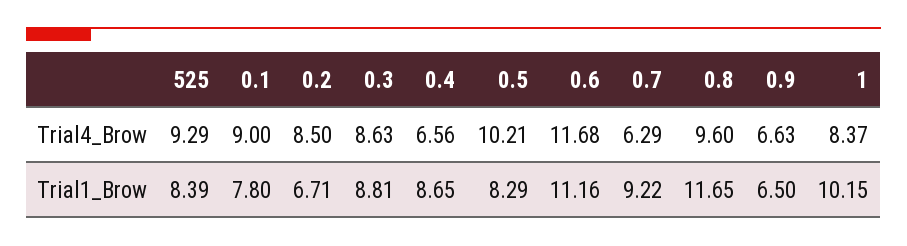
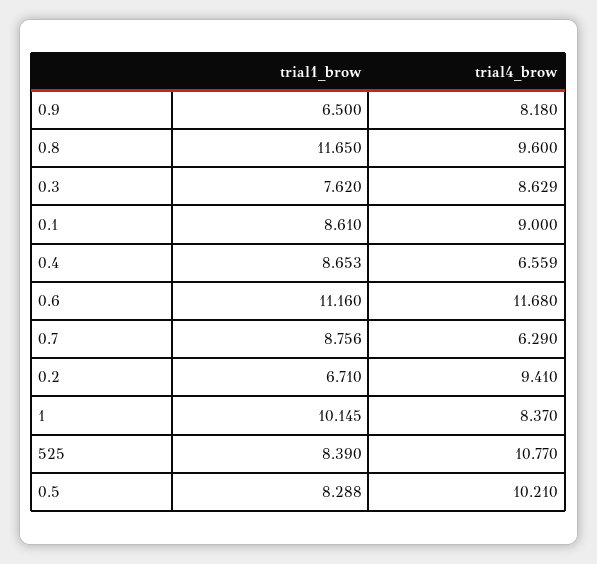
  {
    "525": {
-     "Trial4_Brow": 9.29,
+     "Trial4_Brow": 10.77,
      "Trial1_Brow": 8.39
    },
    "0.1": {
      "Trial4_Brow": 9,
-     "Trial1_Brow": 7.8
+     "Trial1_Brow": 8.61
    },
    "0.2": {
-     "Trial4_Brow": 8.5,
+     "Trial4_Brow": 9.41,
      "Trial1_Brow": 6.71
    },
    "0.3": {
      "Trial4_Brow": 8.629,
-     "Trial1_Brow": 8.81
+     "Trial1_Brow": 7.62
    },
    "0.4": {
      "Trial4_Brow": 6.559,
      "Trial1_Brow": 8.653
    },
    "0.5": {
      "Trial4_Brow": 10.21,
      "Trial1_Brow": 8.288
    },
    "0.6": {
      "Trial4_Brow": 11.68,
      "Trial1_Brow": 11.16
    },
    "0.7": {
      "Trial4_Brow": 6.29,
-     "Trial1_Brow": 9.22
+     "Trial1_Brow": 8.756
    },
    "0.8": {
      "Trial4_Brow": 9.6,
      "Trial1_Brow": 11.65
    },
    "0.9": {
-     "Trial4_Brow": 6.63,
+     "Trial4_Brow": 8.18,
      "Trial1_Brow": 6.5
    },
    "1": {
      "Trial4_Brow": 8.37,
      "Trial1_Brow": 10.145
    }
  }

